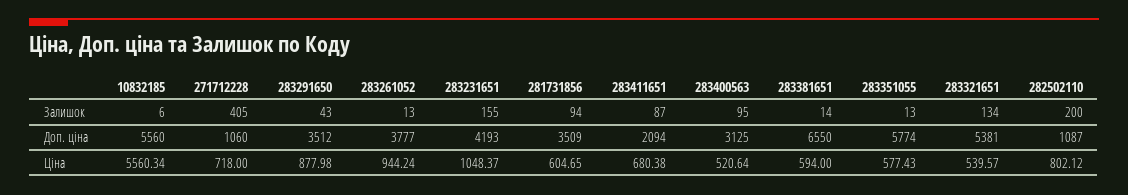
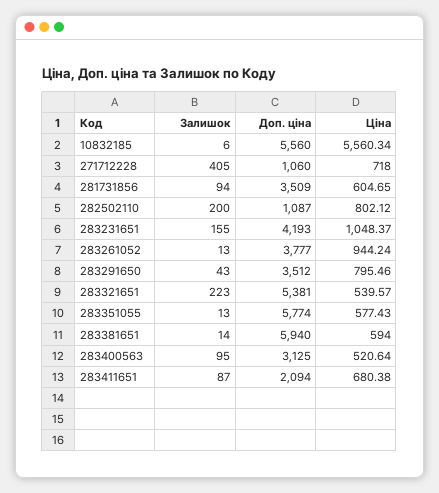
  {
    "10832185": {
      "Залишок": 6,
      "Доп. ціна": 5560,
      "Ціна": 5560.34
    },
    "271712228": {
      "Залишок": 405,
      "Доп. ціна": 1060,
      "Ціна": 718
    },
    "283291650": {
      "Залишок": 43,
      "Доп. ціна": 3512,
-     "Ціна": 877.98
+     "Ціна": 795.46
    },
    "283261052": {
      "Залишок": 13,
      "Доп. ціна": 3777,
      "Ціна": 944.24
    },
    "283231651": {
      "Залишок": 155,
      "Доп. ціна": 4193,
      "Ціна": 1048.37
    },
    "281731856": {
      "Залишок": 94,
      "Доп. ціна": 3509,
      "Ціна": 604.65
    },
    "283411651": {
      "Залишок": 87,
      "Доп. ціна": 2094,
      "Ціна": 680.38
    },
    "283400563": {
      "Залишок": 95,
      "Доп. ціна": 3125,
      "Ціна": 520.64
    },
    "283381651": {
      "Залишок": 14,
-     "Доп. ціна": 6550,
+     "Доп. ціна": 5940,
      "Ціна": 594
    },
    "283351055": {
      "Залишок": 13,
      "Доп. ціна": 5774,
      "Ціна": 577.43
    },
    "283321651": {
-     "Залишок": 134,
+     "Залишок": 223,
      "Доп. ціна": 5381,
      "Ціна": 539.57
    },
    "282502110": {
      "Залишок": 200,
      "Доп. ціна": 1087,
      "Ціна": 802.12
    }
  }

